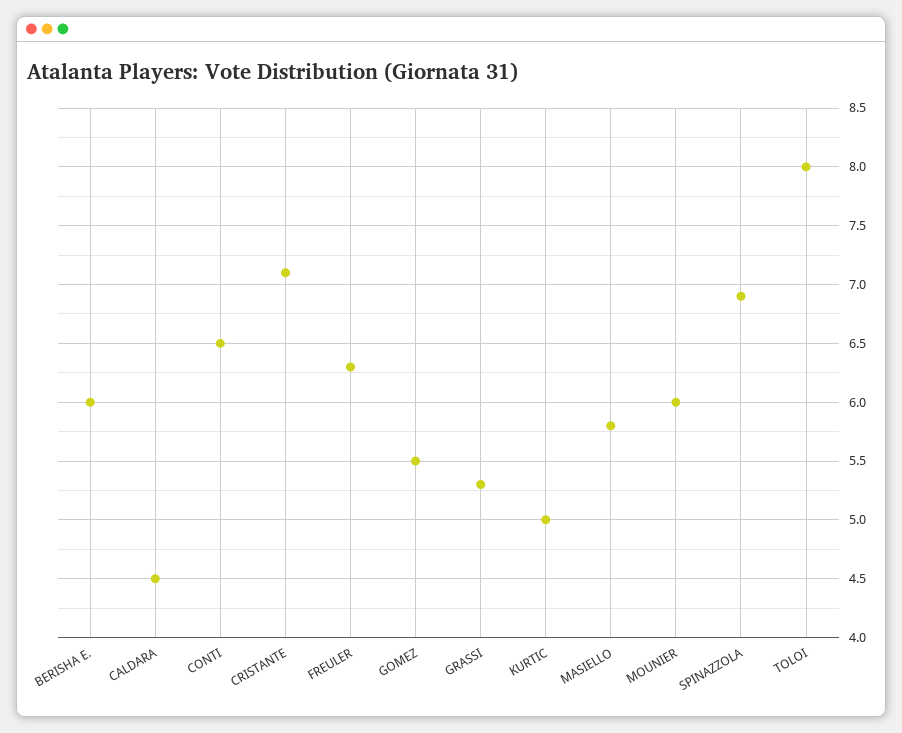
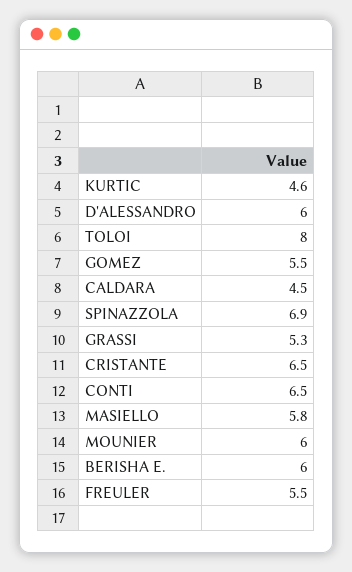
  {
    "BERISHA E.": 6,
    "CALDARA": 4.5,
    "CONTI": 6.5,
-   "CRISTANTE": 7.1,
+   "CRISTANTE": 6.5,
-   "FREULER": 6.3,
+   "FREULER": 5.5,
    "GOMEZ": 5.5,
    "GRASSI": 5.3,
-   "KURTIC": 5,
+   "KURTIC": 4.6,
    "MASIELLO": 5.8,
    "MOUNIER": 6,
    "SPINAZZOLA": 6.9,
-   "TOLOI": 8
+   "TOLOI": 8,
+   "D'ALESSANDRO": 6
  }

